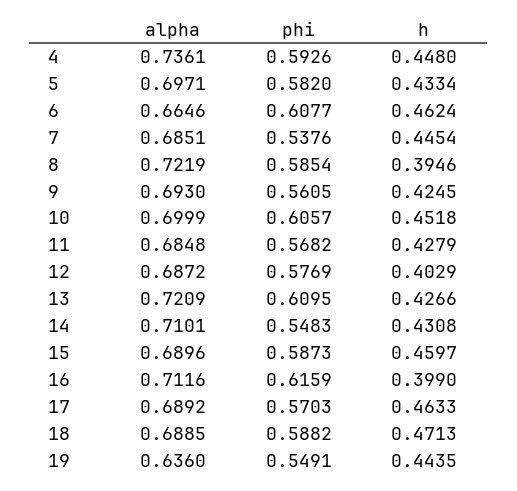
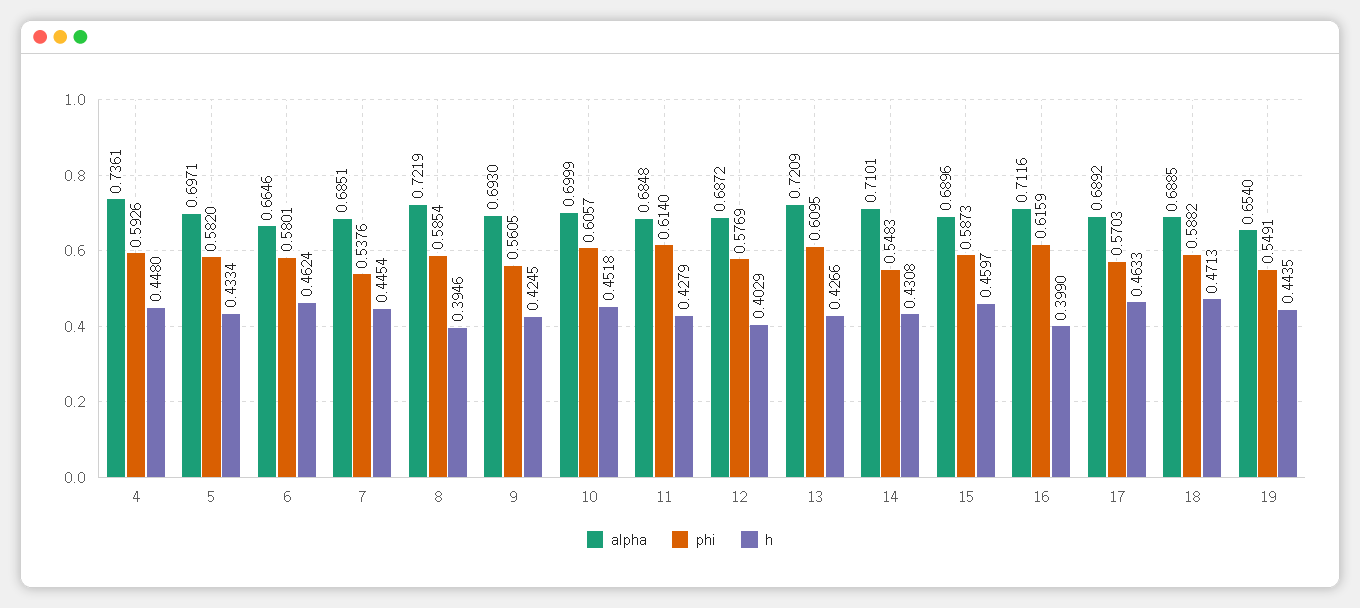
  {
    "alpha": {
      "4": 0.7361,
      "5": 0.6971,
      "6": 0.6646,
      "7": 0.6851,
      "8": 0.7219,
      "9": 0.693,
      "10": 0.6999,
      "11": 0.6848,
      "12": 0.6872,
      "13": 0.7209,
      "14": 0.7101,
      "15": 0.6896,
      "16": 0.7116,
      "17": 0.6892,
      "18": 0.6885,
-     "19": 0.636
+     "19": 0.654
    },
    "phi": {
      "4": 0.5926,
      "5": 0.582,
-     "6": 0.6077,
+     "6": 0.5801,
      "7": 0.5376,
      "8": 0.5854,
      "9": 0.5605,
      "10": 0.6057,
-     "11": 0.5682,
+     "11": 0.614,
      "12": 0.5769,
      "13": 0.6095,
      "14": 0.5483,
      "15": 0.5873,
      "16": 0.6159,
      "17": 0.5703,
      "18": 0.5882,
      "19": 0.5491
    },
    "h": {
      "4": 0.448,
      "5": 0.4334,
      "6": 0.4624,
      "7": 0.4454,
      "8": 0.3946,
      "9": 0.4245,
      "10": 0.4518,
      "11": 0.4279,
      "12": 0.4029,
      "13": 0.4266,
      "14": 0.4308,
      "15": 0.4597,
      "16": 0.399,
      "17": 0.4633,
      "18": 0.4713,
      "19": 0.4435
    }
  }

